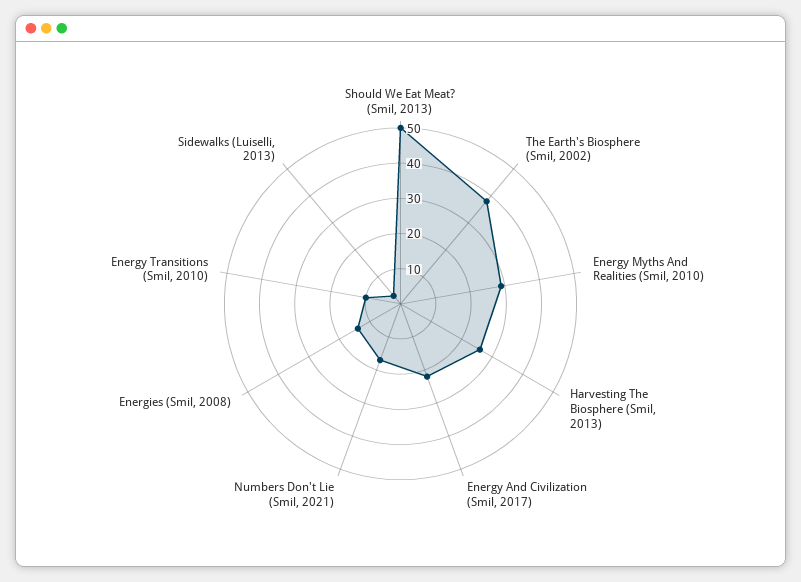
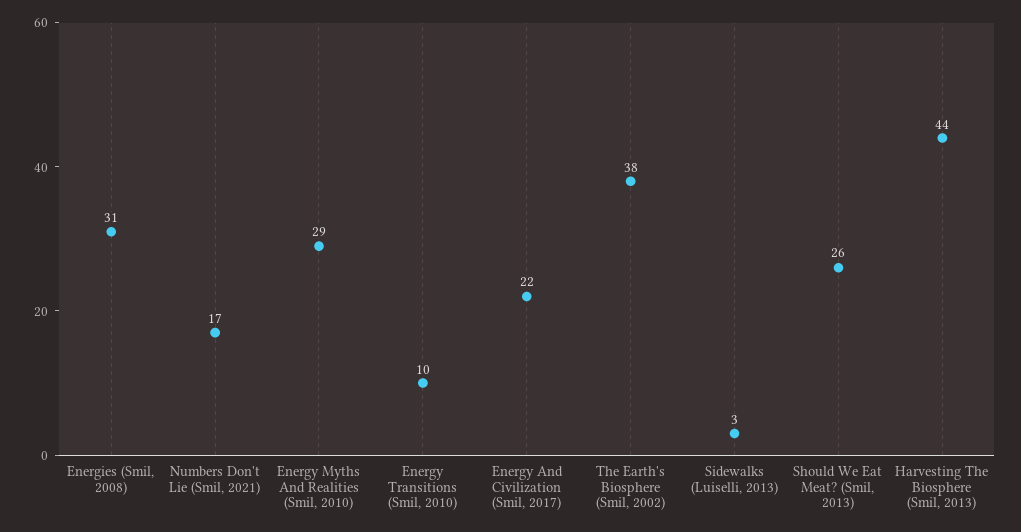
  {
-   "Should We Eat Meat? (Smil, 2013)": 50,
+   "Should We Eat Meat? (Smil, 2013)": 26,
    "The Earth's Biosphere (Smil, 2002)": 38,
    "Energy Myths And Realities (Smil, 2010)": 29,
-   "Harvesting The Biosphere (Smil, 2013)": 25,
+   "Harvesting The Biosphere (Smil, 2013)": 44,
    "Energy And Civilization (Smil, 2017)": 22,
    "Numbers Don't Lie (Smil, 2021)": 17,
-   "Energies (Smil, 2008)": 15,
+   "Energies (Smil, 2008)": 31,
    "Energy Transitions (Smil, 2010)": 10,
    "Sidewalks (Luiselli, 2013)": 3
  }

